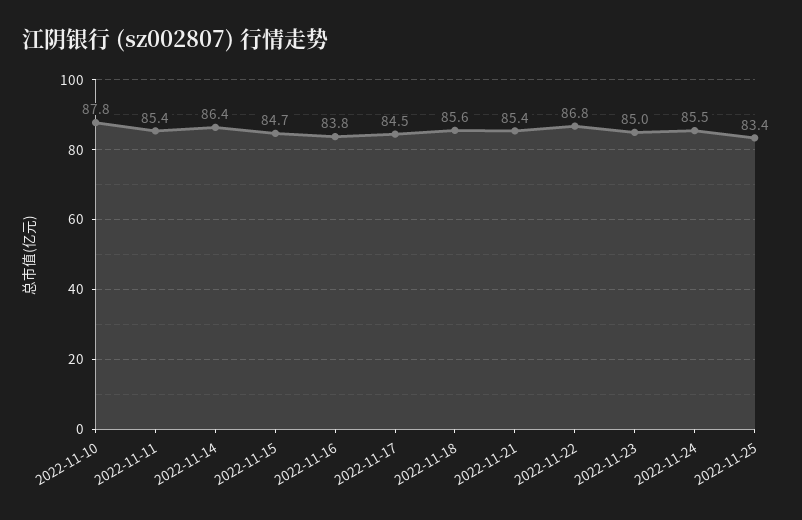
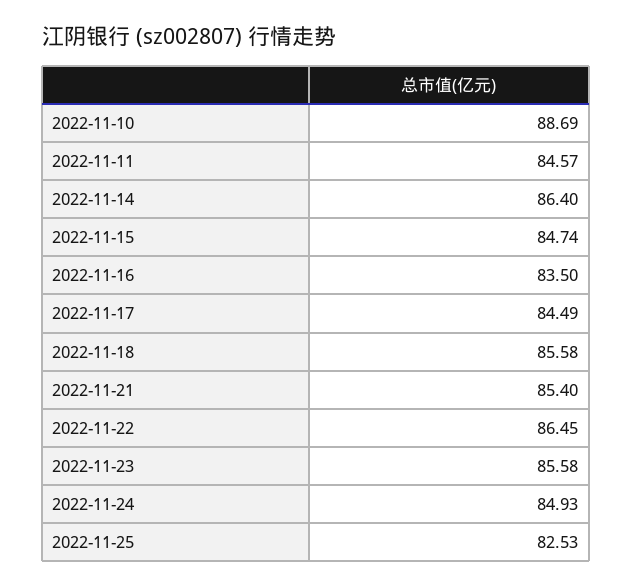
  {
-   "2022-11-10": 87.8,
+   "2022-11-10": 88.69,
-   "2022-11-11": 85.4,
+   "2022-11-11": 84.57,
    "2022-11-14": 86.4,
    "2022-11-15": 84.74,
-   "2022-11-16": 83.8,
+   "2022-11-16": 83.5,
    "2022-11-17": 84.49,
    "2022-11-18": 85.58,
    "2022-11-21": 85.4,
-   "2022-11-22": 86.8,
+   "2022-11-22": 86.45,
-   "2022-11-23": 85,
+   "2022-11-23": 85.58,
-   "2022-11-24": 85.5,
+   "2022-11-24": 84.93,
-   "2022-11-25": 83.4
+   "2022-11-25": 82.53
  }

